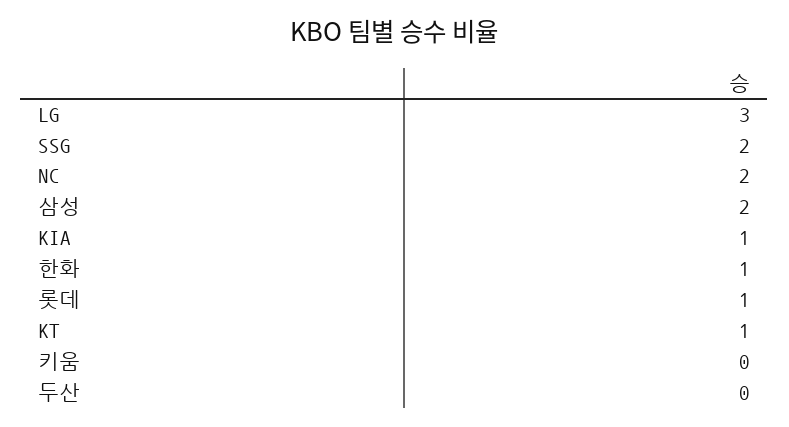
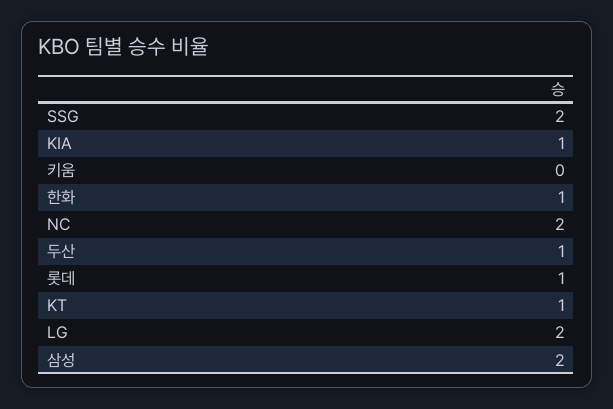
  {
-   "LG": 3,
+   "LG": 2,
    "SSG": 2,
    "NC": 2,
    "삼성": 2,
    "KIA": 1,
    "한화": 1,
    "롯데": 1,
    "KT": 1,
    "키움": 0,
-   "두산": 0
+   "두산": 1
  }

